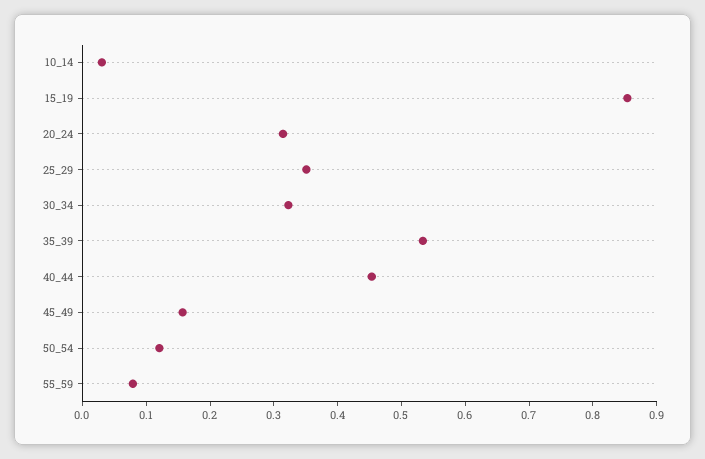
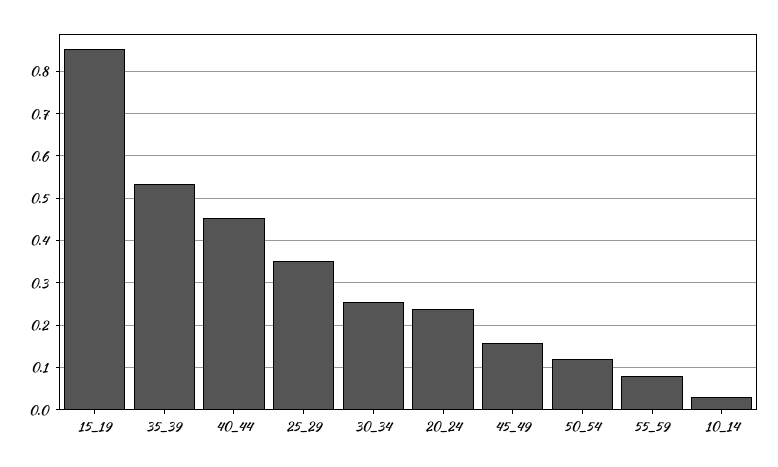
  {
    "10_14": 0.04,
    "15_19": 0.86,
-   "20_24": 0.32,
+   "20_24": 0.24,
    "25_29": 0.36,
-   "30_34": 0.32,
+   "30_34": 0.26,
    "35_39": 0.54,
    "40_44": 0.46,
    "45_49": 0.16,
    "50_54": 0.12,
    "55_59": 0.08
  }

